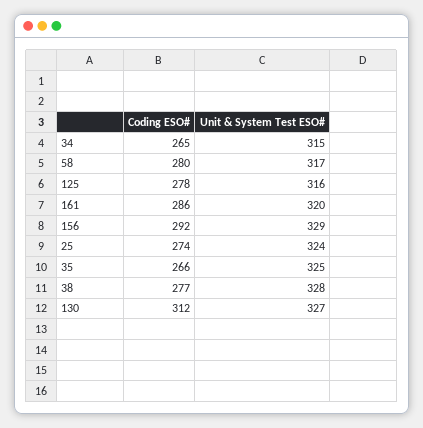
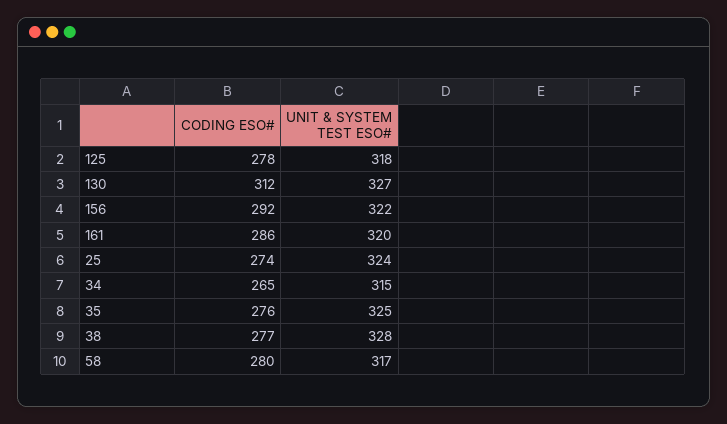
  {
    "Coding ESO#": {
      "34": 265,
      "58": 280,
      "125": 278,
      "161": 286,
      "156": 292,
      "25": 274,
-     "35": 266,
+     "35": 276,
      "38": 277,
      "130": 312
    },
    "Unit & System Test ESO#": {
      "34": 315,
      "58": 317,
-     "125": 316,
+     "125": 318,
      "161": 320,
-     "156": 329,
+     "156": 322,
      "25": 324,
      "35": 325,
      "38": 328,
      "130": 327
    }
  }

